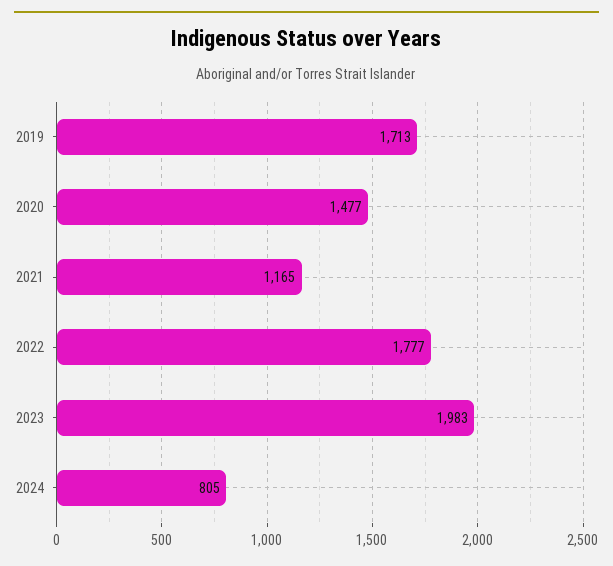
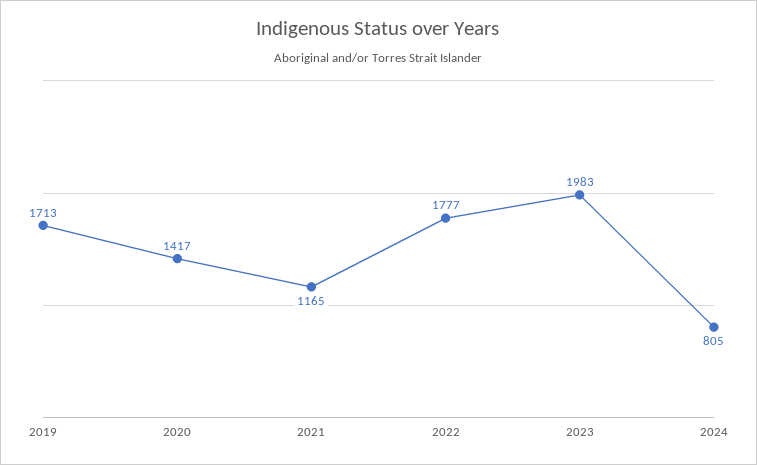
  {
    "2019": 1713,
-   "2020": 1477,
+   "2020": 1417,
    "2021": 1165,
    "2022": 1777,
    "2023": 1983,
    "2024": 805
  }

